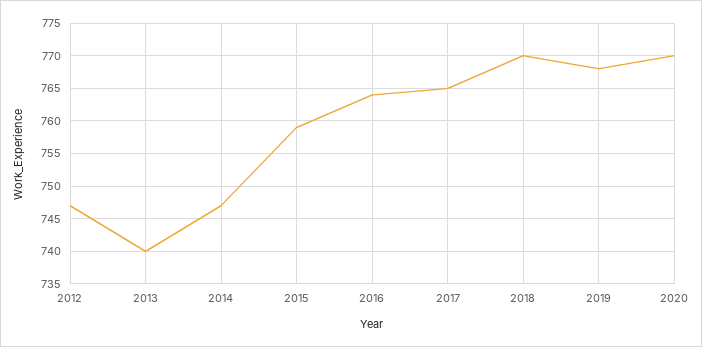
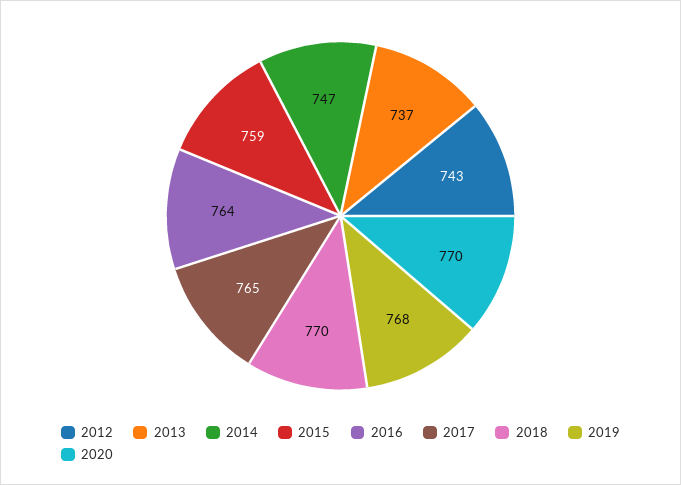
  {
-   "2012": 747,
+   "2012": 743,
-   "2013": 740,
+   "2013": 737,
    "2014": 747,
    "2015": 759,
    "2016": 764,
    "2017": 765,
    "2018": 770,
    "2019": 768,
    "2020": 770
  }

